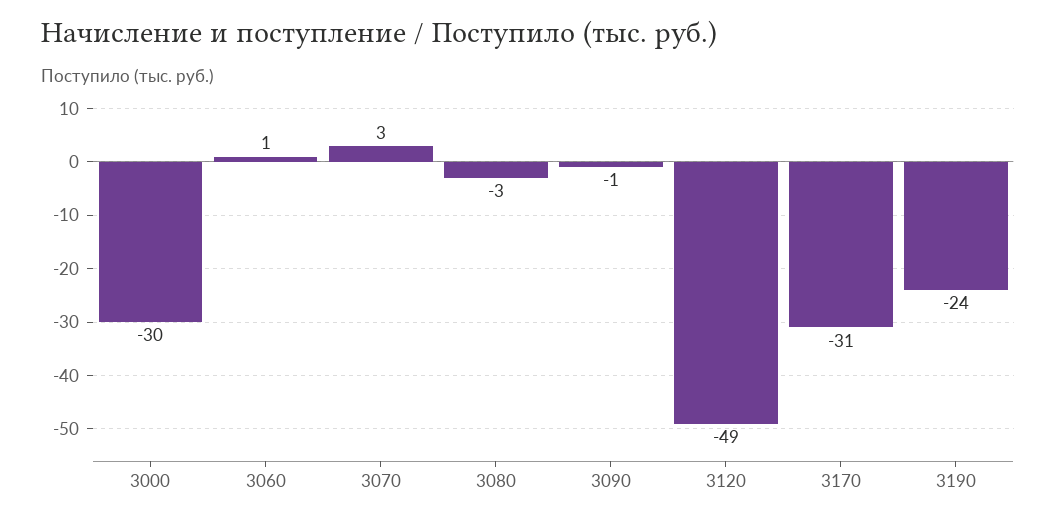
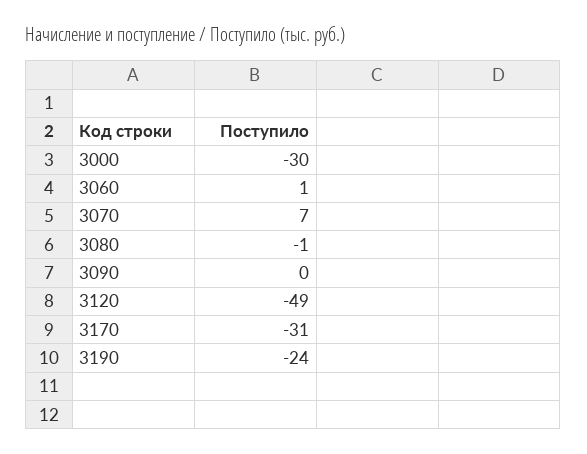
  {
    "3000": -30,
    "3060": 1,
-   "3070": 3,
+   "3070": 7,
-   "3080": -3,
+   "3080": -1,
-   "3090": -1,
+   "3090": 0,
    "3120": -49,
    "3170": -31,
    "3190": -24
  }

